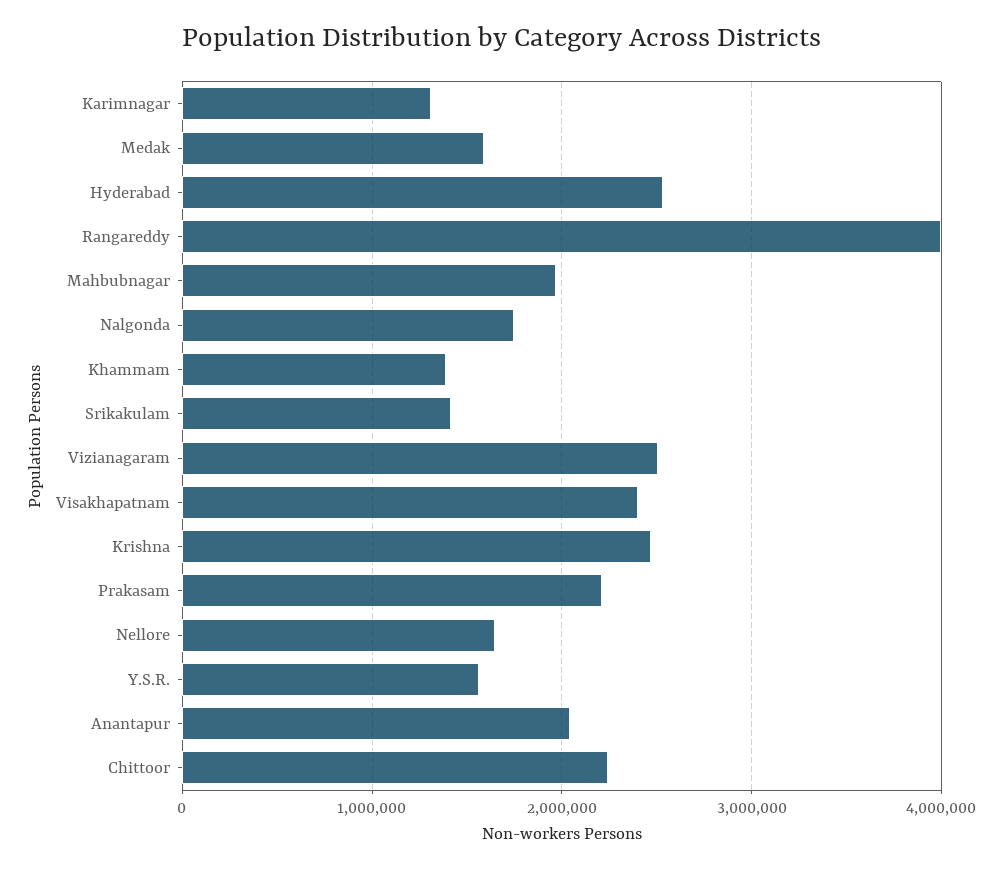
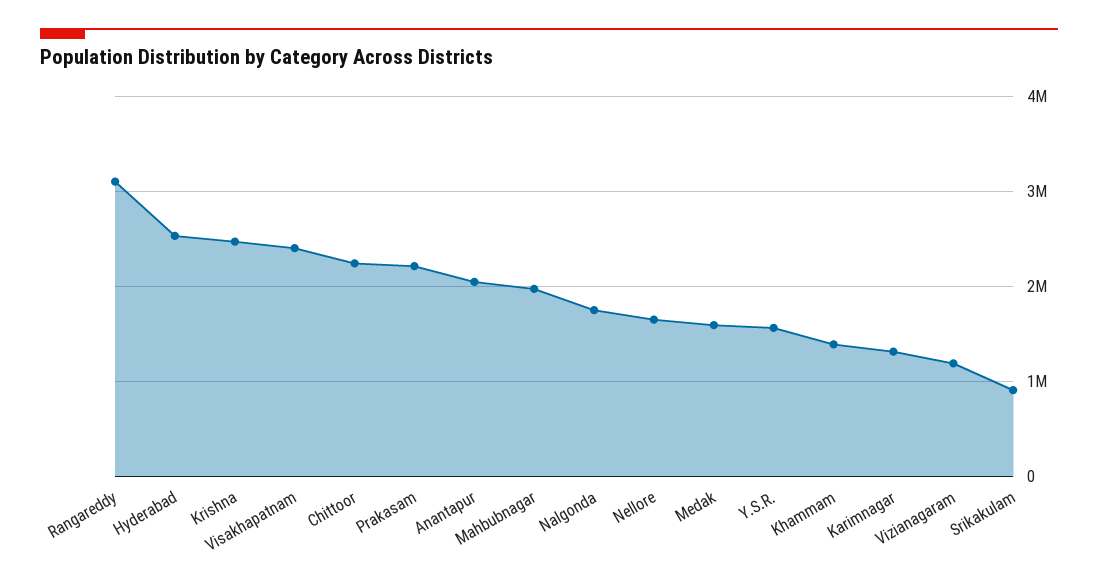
  {
    "Karimnagar": 1300000,
    "Medak": 1600000,
    "Hyderabad": 2500000,
-   "Rangareddy": 4000000,
+   "Rangareddy": 3100000,
    "Mahbubnagar": 2000000,
    "Nalgonda": 1700000,
    "Khammam": 1400000,
-   "Srikakulam": 1400000,
+   "Srikakulam": 900000,
-   "Vizianagaram": 2500000,
+   "Vizianagaram": 1200000,
    "Visakhapatnam": 2400000,
    "Krishna": 2500000,
    "Prakasam": 2200000,
    "Nellore": 1600000,
    "Y.S.R.": 1600000,
    "Anantapur": 2000000,
    "Chittoor": 2200000
  }

